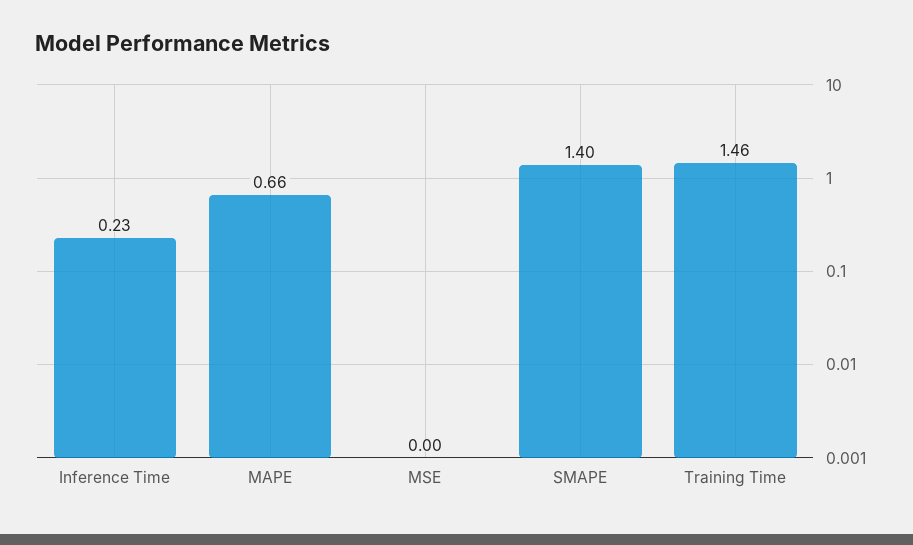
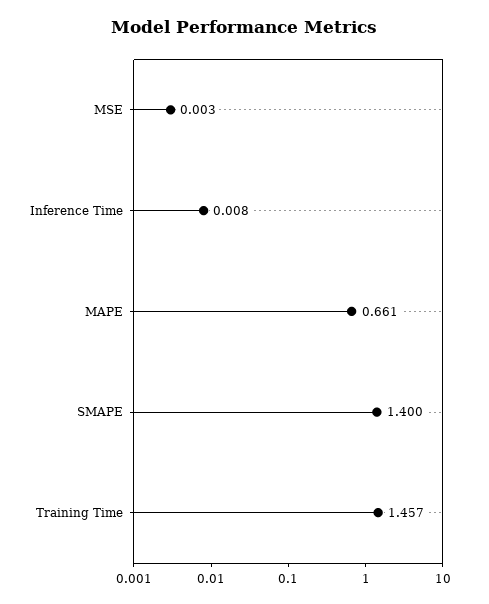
  {
-   "Inference Time": 0.23,
+   "Inference Time": 0.008,
    "MAPE": 0.661,
    "MSE": 0.003,
    "SMAPE": 1.4,
    "Training Time": 1.457
  }

